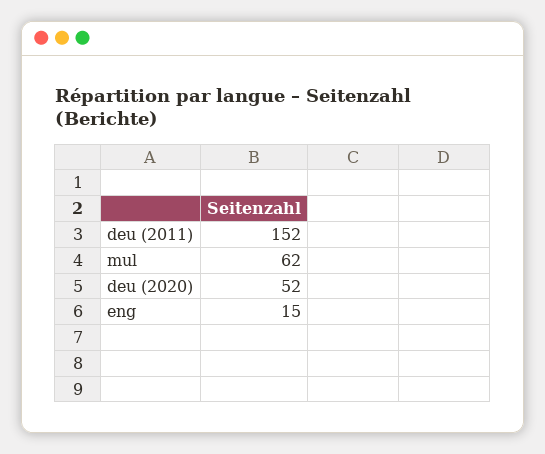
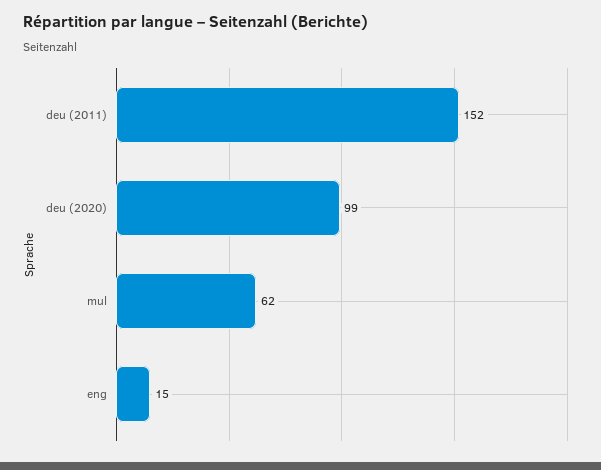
  {
    "deu (2011)": 152,
    "mul": 62,
-   "deu (2020)": 52,
+   "deu (2020)": 99,
    "eng": 15
  }

